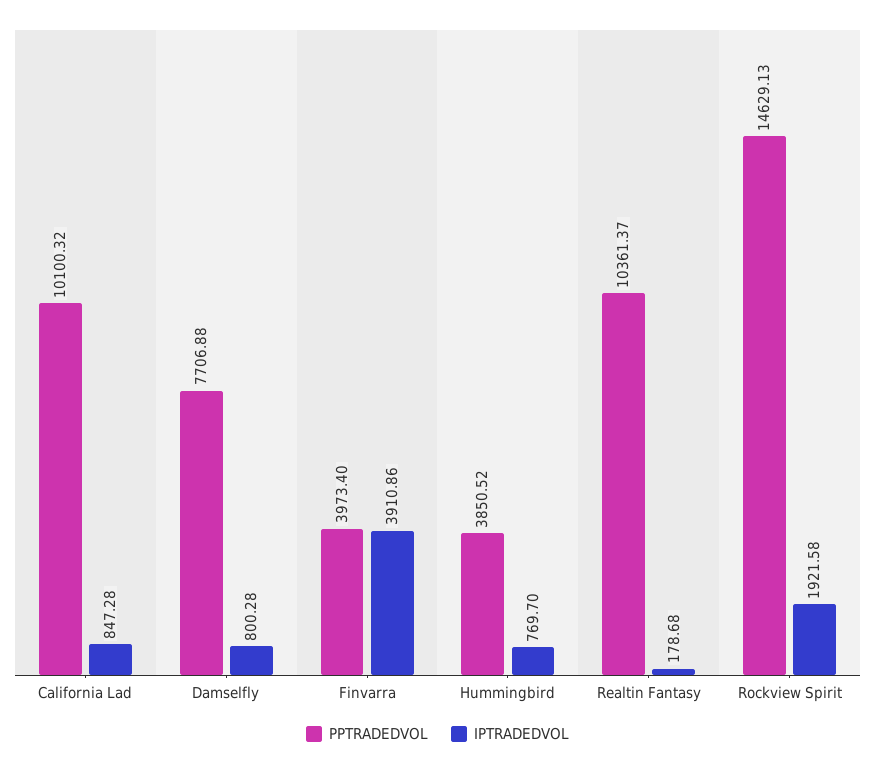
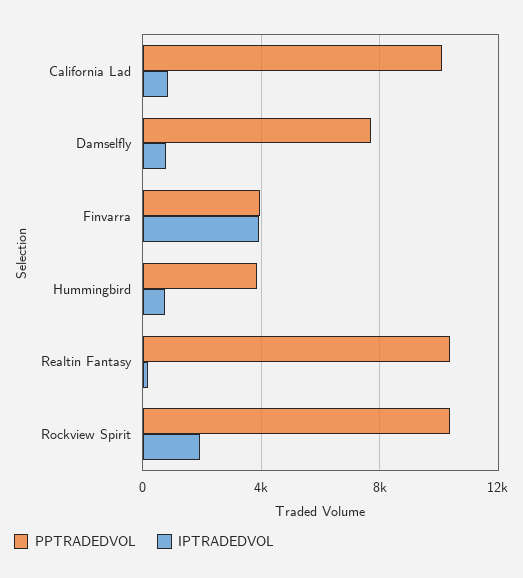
  {
    "PPTRADEDVOL": {
      "California Lad": 10100.32,
      "Damselfly": 7706.88,
      "Finvarra": 3973.4,
      "Hummingbird": 3850.52,
      "Realtin Fantasy": 10361.37,
-     "Rockview Spirit": 14629.13
+     "Rockview Spirit": 10500
    },
    "IPTRADEDVOL": {
      "California Lad": 847.28,
      "Damselfly": 800.28,
      "Finvarra": 3910.86,
      "Hummingbird": 769.7,
      "Realtin Fantasy": 178.68,
      "Rockview Spirit": 1921.58
    }
  }

